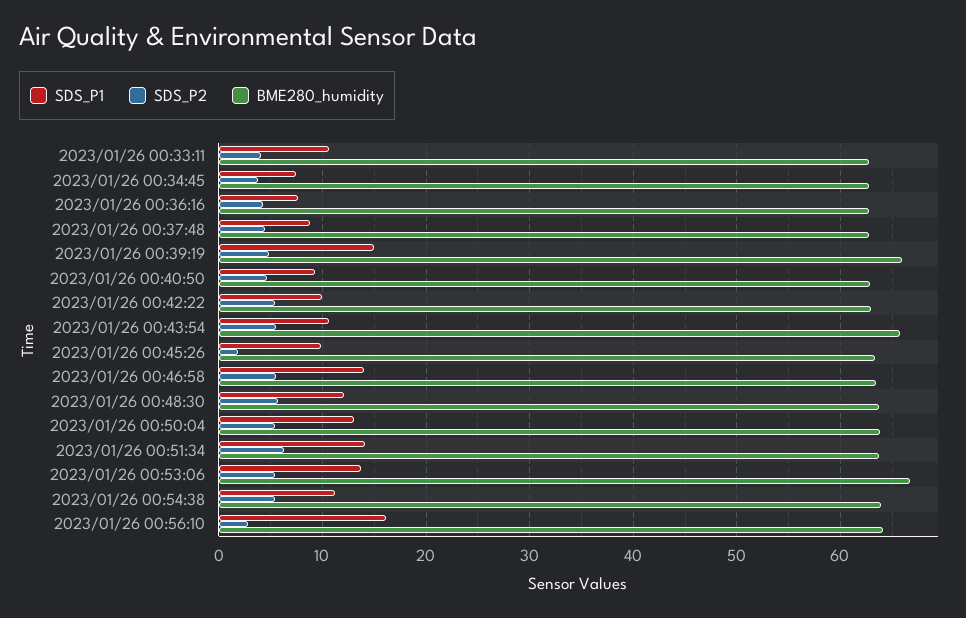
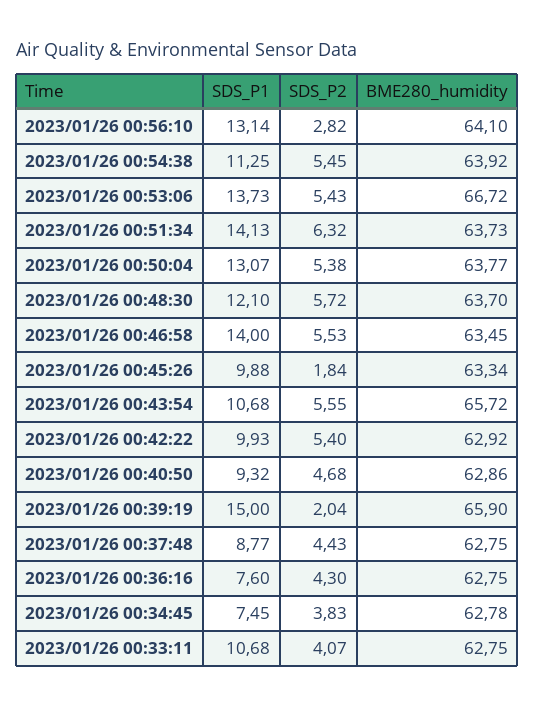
  {
    "SDS_P1": {
      "2023/01/26 00:33:11": 10.68,
      "2023/01/26 00:34:45": 7.45,
      "2023/01/26 00:36:16": 7.6,
      "2023/01/26 00:37:48": 8.77,
      "2023/01/26 00:39:19": 15,
      "2023/01/26 00:40:50": 9.32,
      "2023/01/26 00:42:22": 9.93,
      "2023/01/26 00:43:54": 10.68,
      "2023/01/26 00:45:26": 9.88,
      "2023/01/26 00:46:58": 14,
      "2023/01/26 00:48:30": 12.1,
      "2023/01/26 00:50:04": 13.07,
      "2023/01/26 00:51:34": 14.13,
      "2023/01/26 00:53:06": 13.73,
      "2023/01/26 00:54:38": 11.25,
-     "2023/01/26 00:56:10": 16
+     "2023/01/26 00:56:10": 13.14
    },
    "SDS_P2": {
      "2023/01/26 00:33:11": 4.07,
      "2023/01/26 00:34:45": 3.83,
      "2023/01/26 00:36:16": 4.3,
      "2023/01/26 00:37:48": 4.43,
-     "2023/01/26 00:39:19": 5,
+     "2023/01/26 00:39:19": 2.04,
      "2023/01/26 00:40:50": 4.68,
      "2023/01/26 00:42:22": 5.4,
      "2023/01/26 00:43:54": 5.55,
      "2023/01/26 00:45:26": 1.84,
      "2023/01/26 00:46:58": 5.53,
      "2023/01/26 00:48:30": 5.72,
      "2023/01/26 00:50:04": 5.38,
      "2023/01/26 00:51:34": 6.32,
      "2023/01/26 00:53:06": 5.43,
      "2023/01/26 00:54:38": 5.45,
      "2023/01/26 00:56:10": 2.82
    },
    "BME280_humidity": {
      "2023/01/26 00:33:11": 62.75,
      "2023/01/26 00:34:45": 62.78,
      "2023/01/26 00:36:16": 62.75,
      "2023/01/26 00:37:48": 62.75,
      "2023/01/26 00:39:19": 65.9,
      "2023/01/26 00:40:50": 62.86,
      "2023/01/26 00:42:22": 62.92,
      "2023/01/26 00:43:54": 65.72,
      "2023/01/26 00:45:26": 63.34,
      "2023/01/26 00:46:58": 63.45,
      "2023/01/26 00:48:30": 63.7,
      "2023/01/26 00:50:04": 63.77,
      "2023/01/26 00:51:34": 63.73,
      "2023/01/26 00:53:06": 66.72,
      "2023/01/26 00:54:38": 63.92,
      "2023/01/26 00:56:10": 64.1
    }
  }

